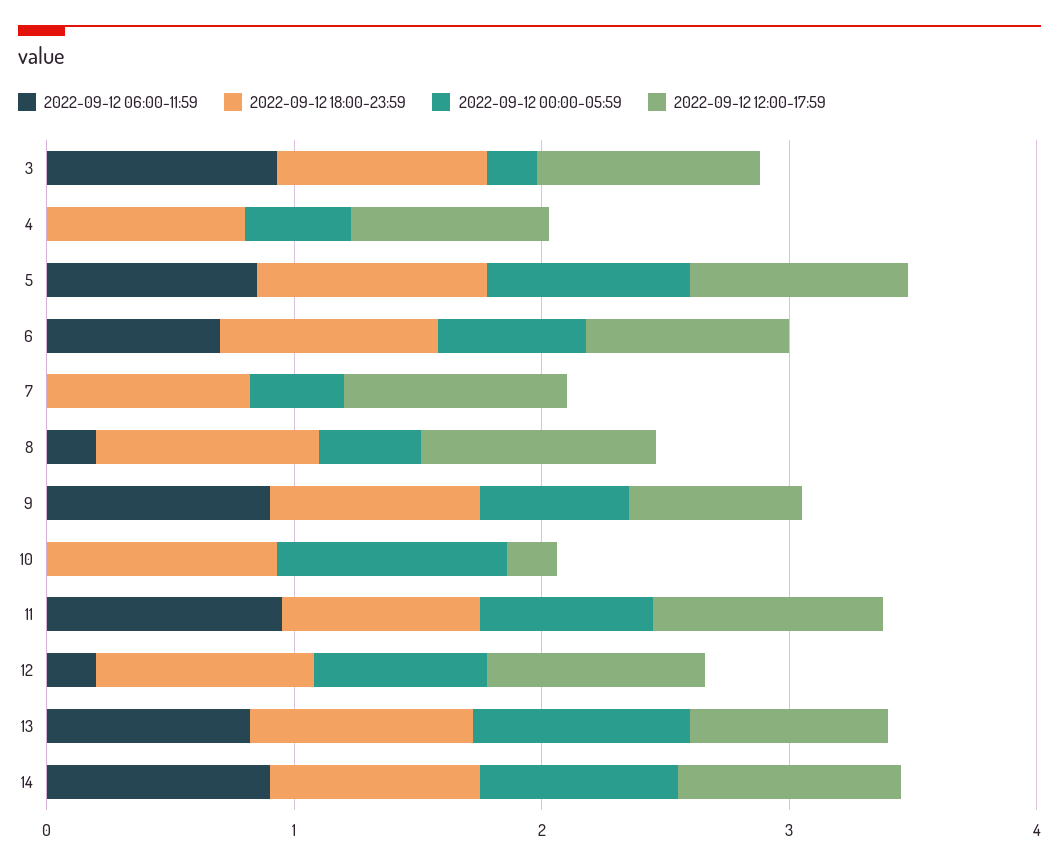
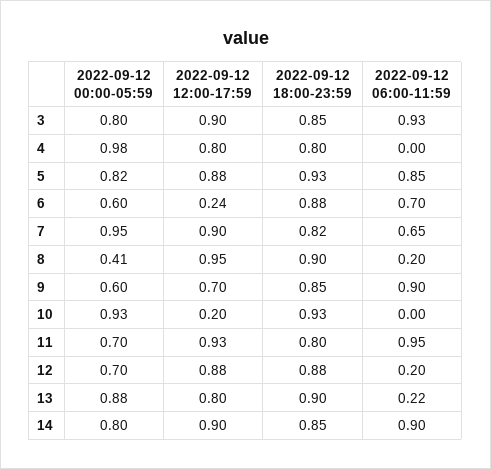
  {
    "2022-09-12 06:00-11:59": {
      "3": 0.93,
      "4": 0,
      "5": 0.85,
      "6": 0.7,
-     "7": 0,
+     "7": 0.65,
      "8": 0.2,
      "9": 0.9,
      "10": 0,
      "11": 0.95,
      "12": 0.2,
-     "13": 0.8,
+     "13": 0.22,
      "14": 0.9
    },
    "2022-09-12 18:00-23:59": {
      "3": 0.85,
      "4": 0.8,
      "5": 0.93,
      "6": 0.88,
      "7": 0.82,
      "8": 0.9,
      "9": 0.85,
      "10": 0.93,
      "11": 0.8,
      "12": 0.88,
      "13": 0.9,
      "14": 0.85
    },
    "2022-09-12 00:00-05:59": {
-     "3": 0.2,
+     "3": 0.8,
-     "4": 0.4,
+     "4": 0.98,
      "5": 0.82,
      "6": 0.6,
-     "7": 0.4,
+     "7": 0.95,
      "8": 0.41,
      "9": 0.6,
      "10": 0.93,
      "11": 0.7,
      "12": 0.7,
      "13": 0.88,
      "14": 0.8
    },
    "2022-09-12 12:00-17:59": {
      "3": 0.9,
      "4": 0.8,
      "5": 0.88,
-     "6": 0.8,
+     "6": 0.24,
      "7": 0.9,
      "8": 0.95,
      "9": 0.7,
      "10": 0.2,
      "11": 0.93,
      "12": 0.88,
      "13": 0.8,
      "14": 0.9
    }
  }

